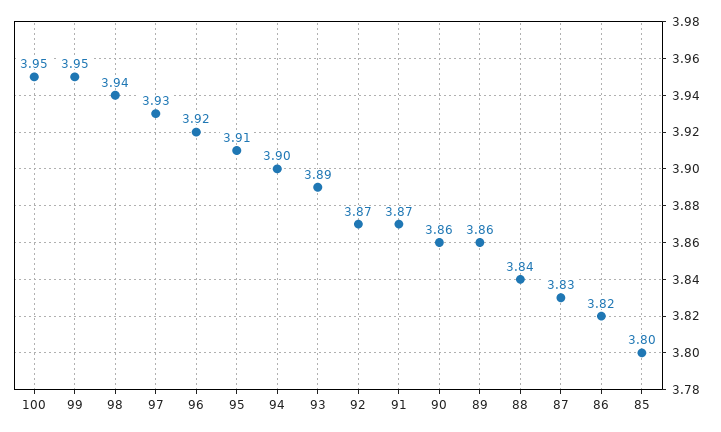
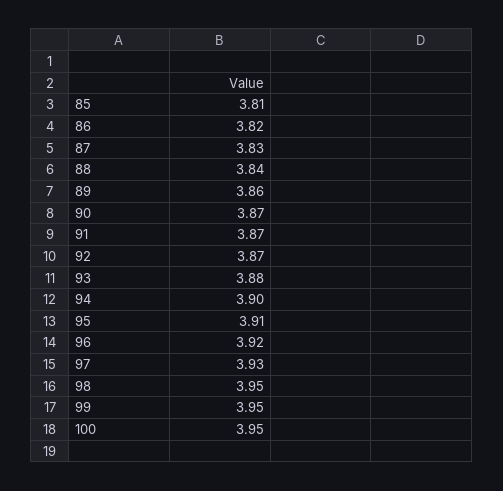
  {
    "100": 3.95,
    "99": 3.95,
-   "98": 3.94,
+   "98": 3.95,
    "97": 3.93,
    "96": 3.92,
    "95": 3.91,
    "94": 3.9,
-   "93": 3.89,
+   "93": 3.88,
    "92": 3.87,
    "91": 3.87,
-   "90": 3.86,
+   "90": 3.87,
    "89": 3.86,
    "88": 3.84,
    "87": 3.83,
    "86": 3.82,
-   "85": 3.8
+   "85": 3.81
  }

